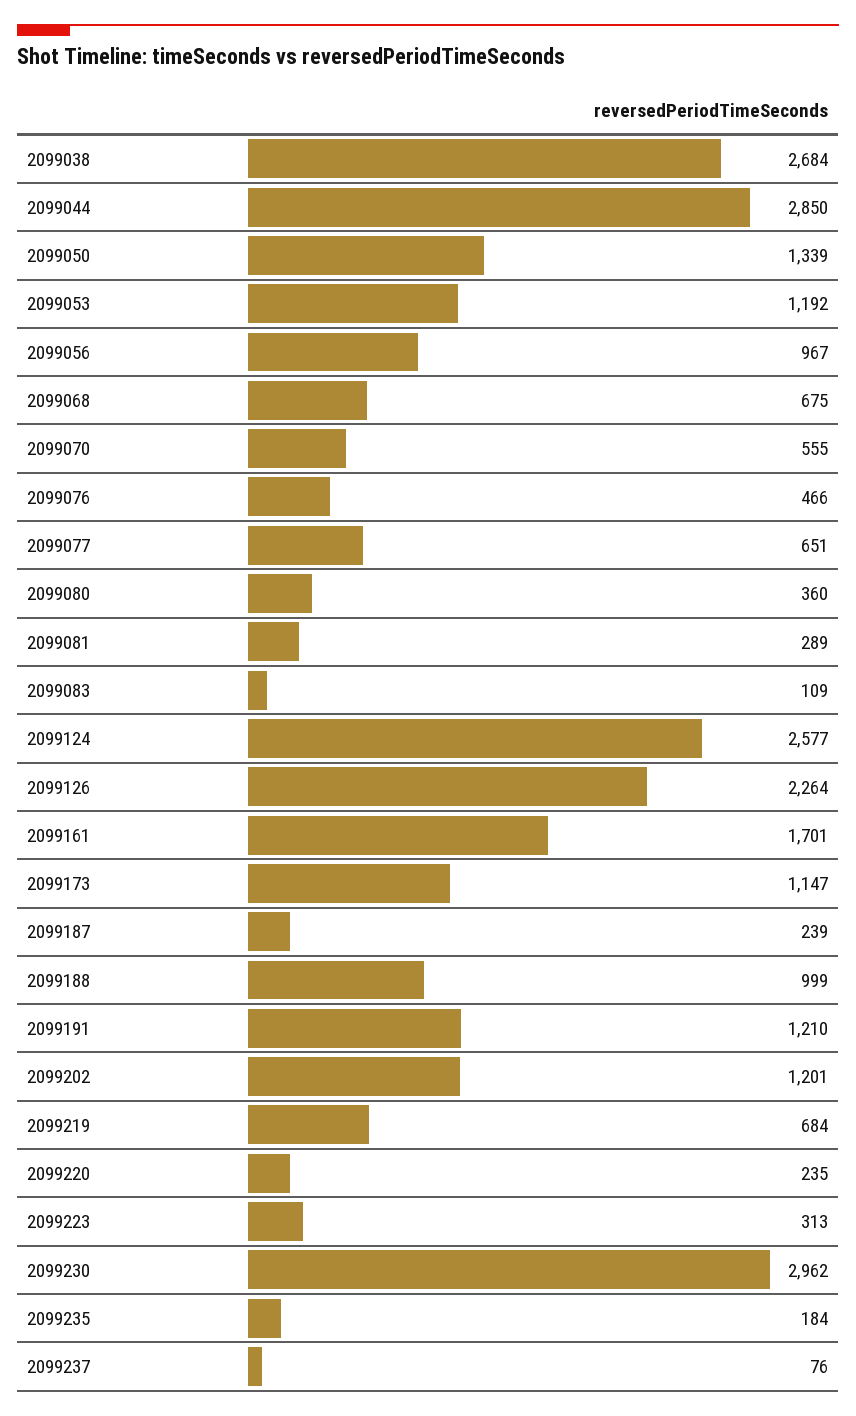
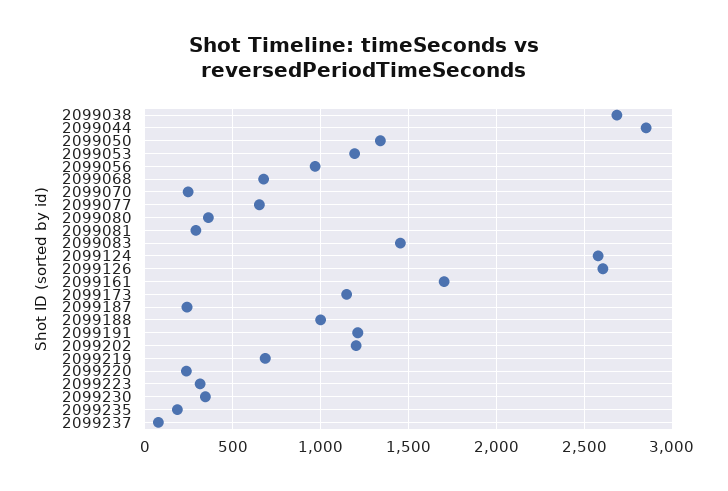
  {
    "2099038": 2684,
    "2099044": 2850,
    "2099050": 1339,
    "2099053": 1192,
    "2099056": 967,
    "2099068": 675,
-   "2099070": 555,
+   "2099070": 250,
-   "2099076": 466,
    "2099077": 651,
    "2099080": 360,
    "2099081": 289,
-   "2099083": 109,
+   "2099083": 1450,
    "2099124": 2577,
-   "2099126": 2264,
+   "2099126": 2600,
    "2099161": 1701,
    "2099173": 1147,
    "2099187": 239,
    "2099188": 999,
    "2099191": 1210,
    "2099202": 1201,
    "2099219": 684,
    "2099220": 235,
    "2099223": 313,
-   "2099230": 2962,
+   "2099230": 350,
    "2099235": 184,
    "2099237": 76
  }

